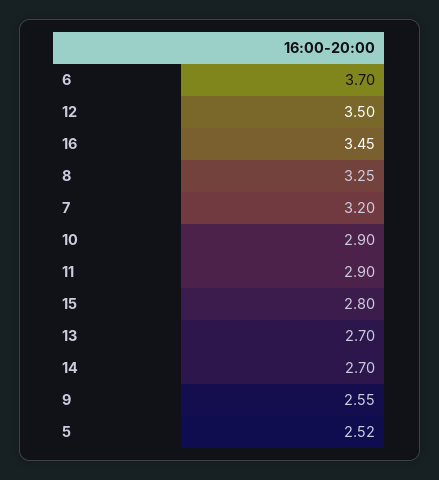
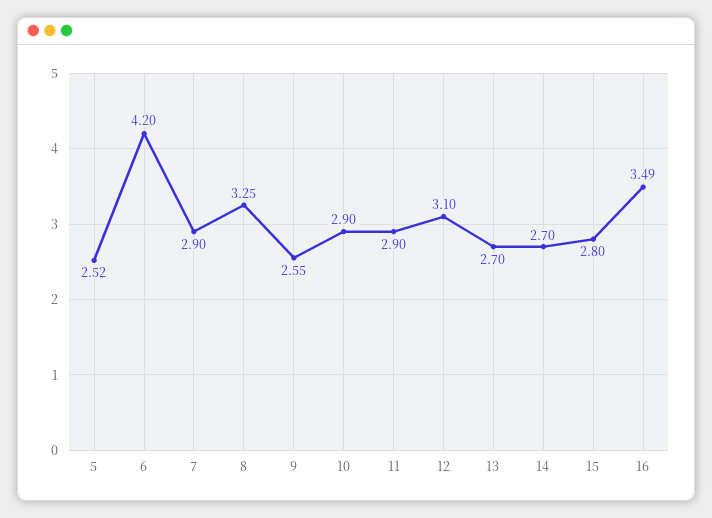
  {
-   "6": 3.7,
+   "6": 4.2,
-   "12": 3.5,
+   "12": 3.1,
-   "16": 3.45,
+   "16": 3.49,
    "8": 3.25,
-   "7": 3.2,
+   "7": 2.9,
    "10": 2.9,
    "11": 2.9,
    "15": 2.8,
    "13": 2.7,
    "14": 2.7,
    "9": 2.55,
    "5": 2.52
  }

